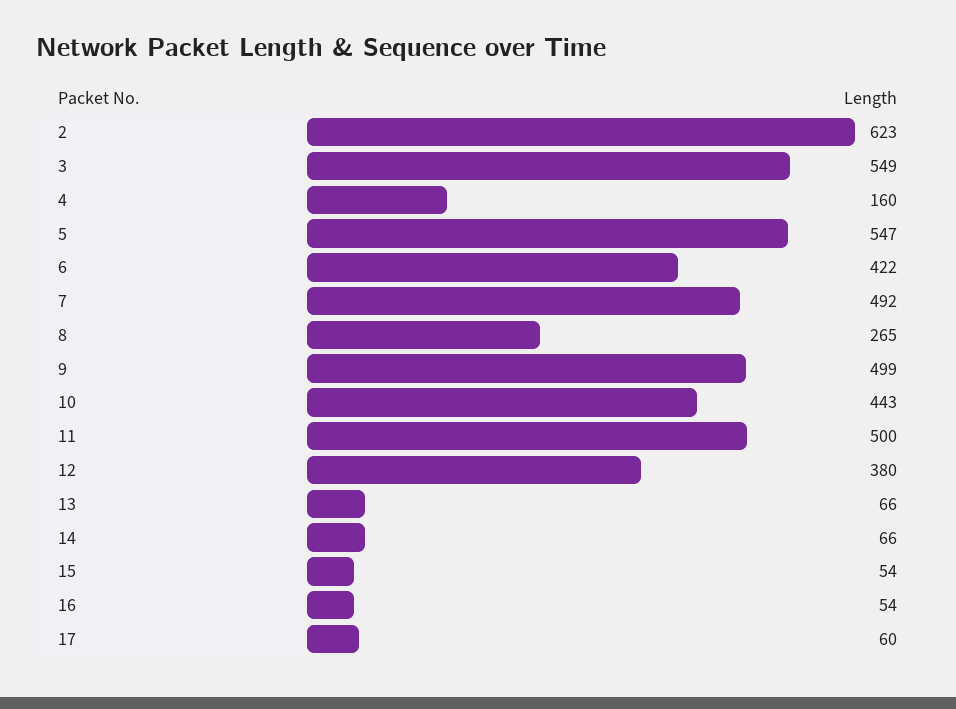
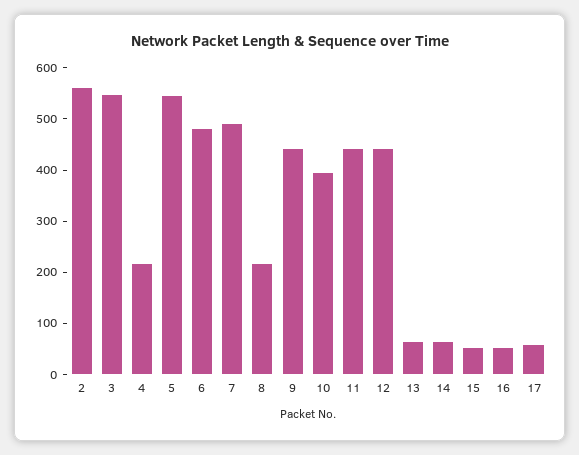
  {
-   "2": 623,
+   "2": 560,
    "3": 549,
-   "4": 160,
+   "4": 220,
    "5": 547,
-   "6": 422,
+   "6": 480,
    "7": 492,
-   "8": 265,
+   "8": 220,
-   "9": 499,
+   "9": 440,
-   "10": 443,
+   "10": 400,
-   "11": 500,
+   "11": 440,
-   "12": 380,
+   "12": 440,
    "13": 66,
    "14": 66,
    "15": 54,
    "16": 54,
    "17": 60
  }

